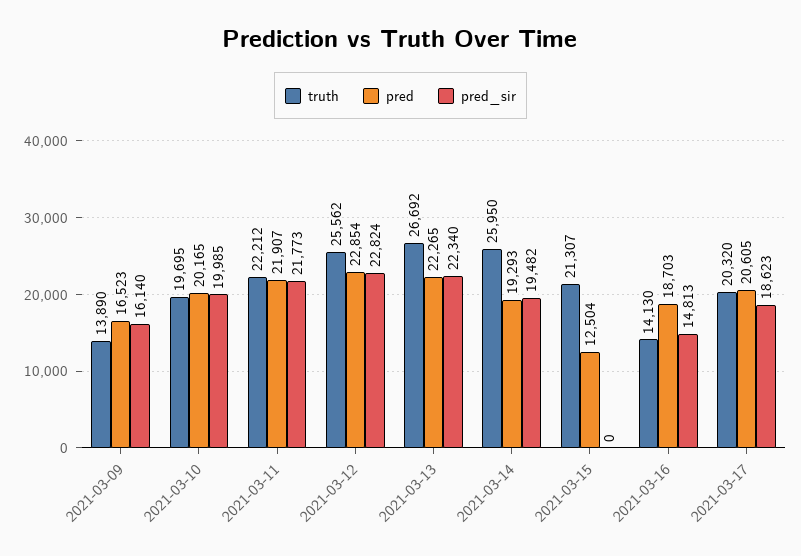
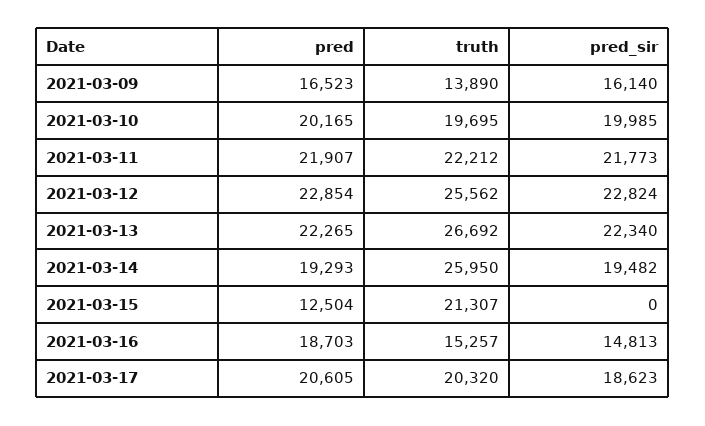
  {
    "truth": {
      "2021-03-09": 13890,
      "2021-03-10": 19695,
      "2021-03-11": 22212,
      "2021-03-12": 25562,
      "2021-03-13": 26692,
      "2021-03-14": 25950,
      "2021-03-15": 21307,
-     "2021-03-16": 14130,
+     "2021-03-16": 15257,
      "2021-03-17": 20320
    },
    "pred": {
      "2021-03-09": 16523,
      "2021-03-10": 20165,
      "2021-03-11": 21907,
      "2021-03-12": 22854,
      "2021-03-13": 22265,
      "2021-03-14": 19293,
      "2021-03-15": 12504,
      "2021-03-16": 18703,
      "2021-03-17": 20605
    },
    "pred_sir": {
      "2021-03-09": 16140,
      "2021-03-10": 19985,
      "2021-03-11": 21773,
      "2021-03-12": 22824,
      "2021-03-13": 22340,
      "2021-03-14": 19482,
      "2021-03-15": 0,
      "2021-03-16": 14813,
      "2021-03-17": 18623
    }
  }

